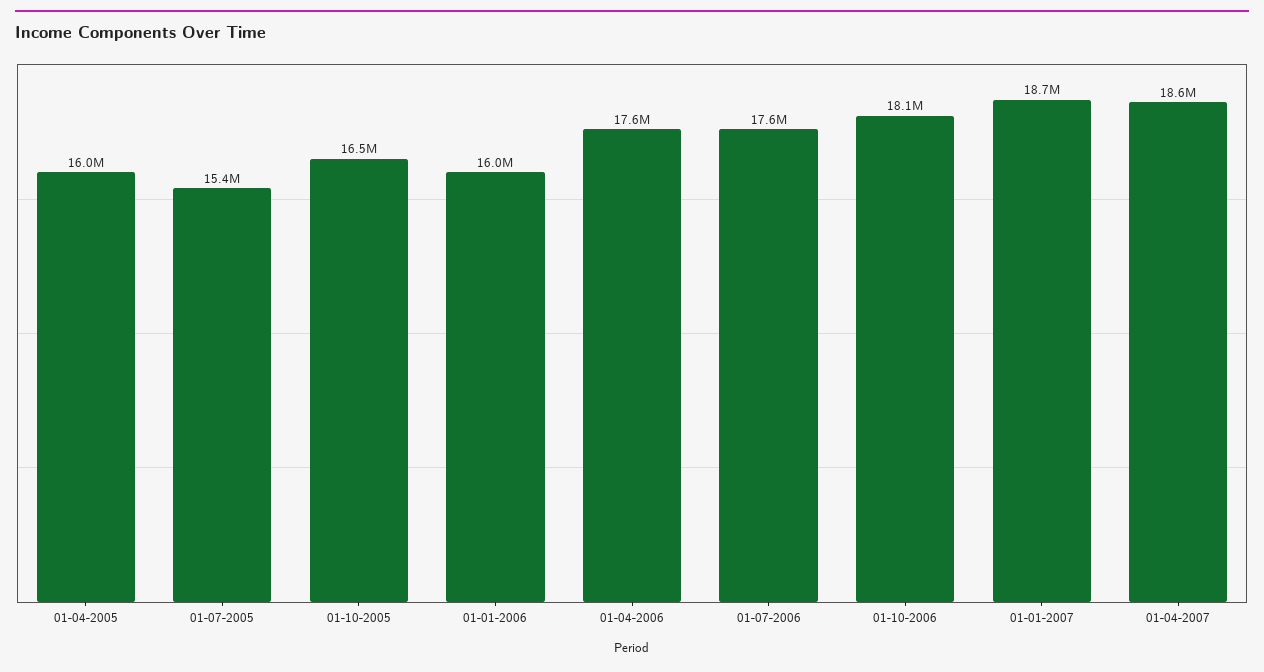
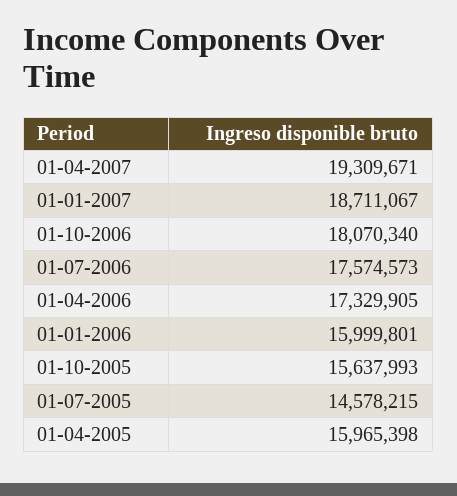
  {
    "01-04-2005": 15965398,
-   "01-07-2005": 15400000,
+   "01-07-2005": 14578215,
-   "01-10-2005": 16500000,
+   "01-10-2005": 15637993,
    "01-01-2006": 15999801,
-   "01-04-2006": 17600000,
+   "01-04-2006": 17329905,
    "01-07-2006": 17574573,
    "01-10-2006": 18070340,
    "01-01-2007": 18711067,
-   "01-04-2007": 18600000
+   "01-04-2007": 19309671
  }

